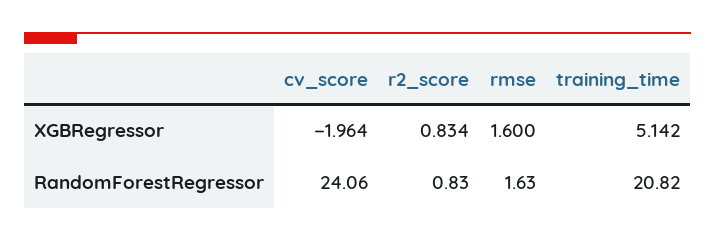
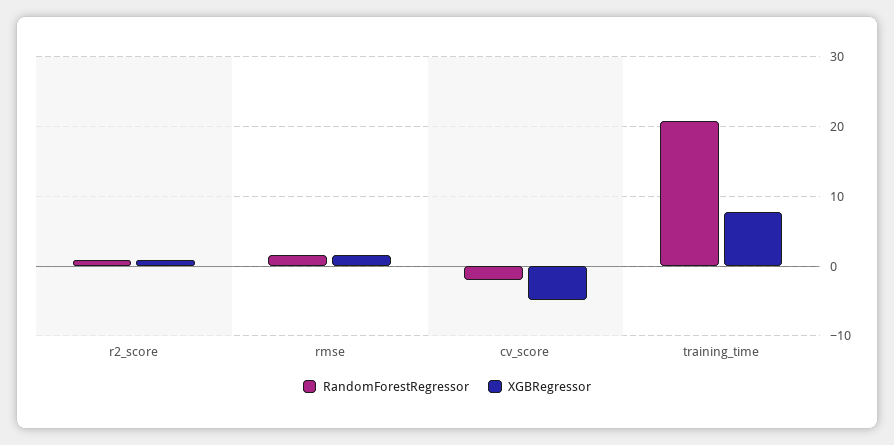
  {
    "XGBRegressor": {
-     "cv_score": -1.964,
+     "cv_score": -5,
      "r2_score": 0.834,
      "rmse": 1.6,
-     "training_time": 5.142
+     "training_time": 8
    },
    "RandomForestRegressor": {
-     "cv_score": 24.06,
+     "cv_score": -2,
      "r2_score": 0.83,
      "rmse": 1.63,
      "training_time": 20.82
    }
  }

